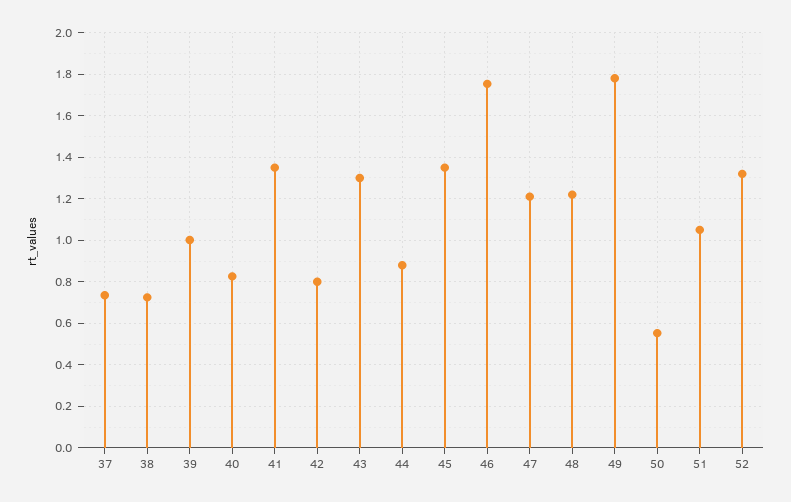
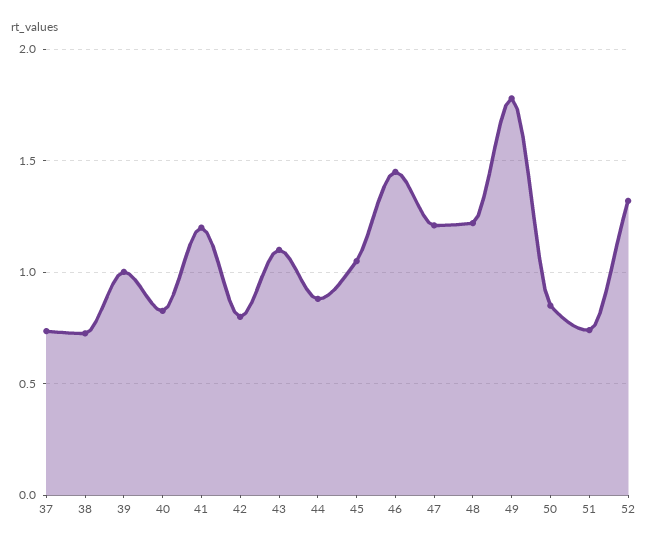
  {
    "37": 0.75,
    "38": 0.75,
    "39": 1,
    "40": 0.85,
-   "41": 1.35,
+   "41": 1.2,
    "42": 0.8,
-   "43": 1.3,
+   "43": 1.1,
    "44": 0.9,
-   "45": 1.35,
+   "45": 1.05,
-   "46": 1.75,
+   "46": 1.45,
    "47": 1.2,
    "48": 1.2,
    "49": 1.8,
-   "50": 0.55,
+   "50": 0.85,
-   "51": 1.05,
+   "51": 0.75,
    "52": 1.3
  }

